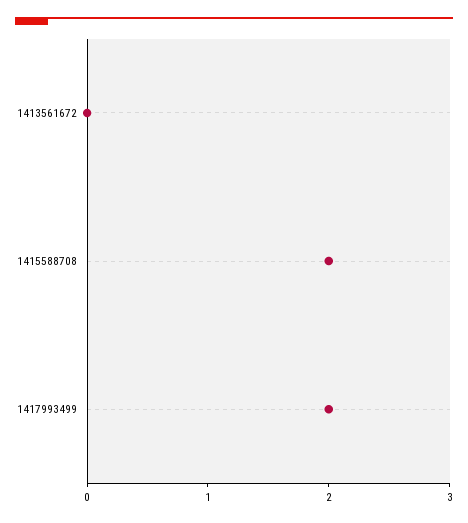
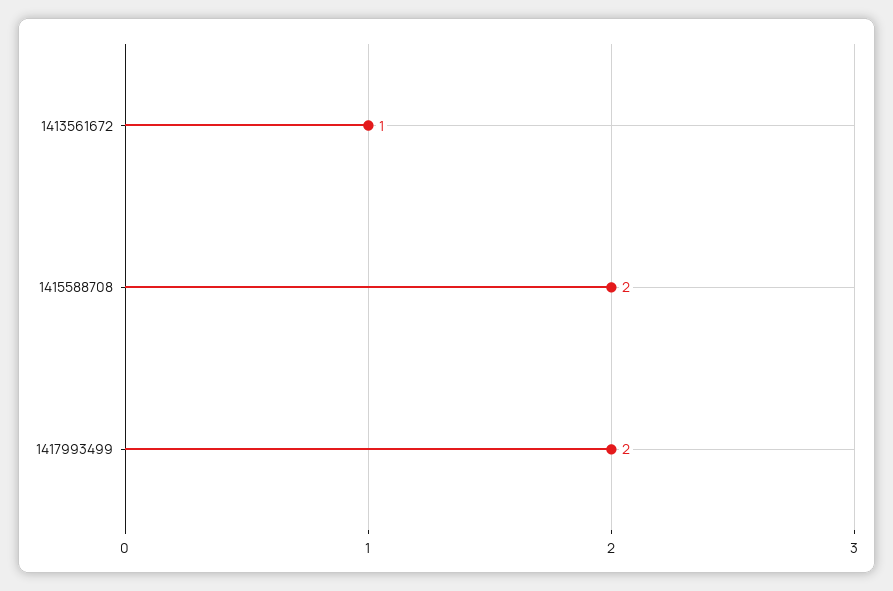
  {
-   "1413561672": 0,
+   "1413561672": 1,
    "1415588708": 2,
    "1417993499": 2
  }

